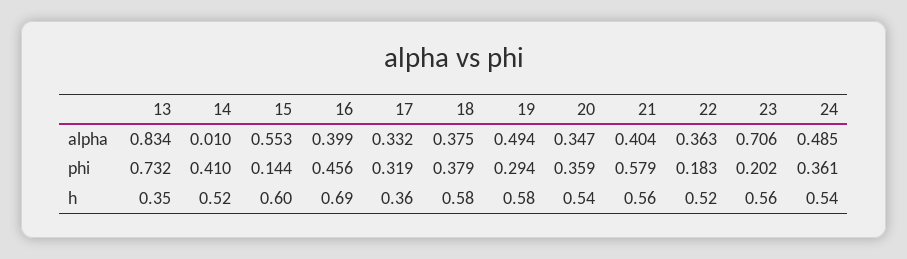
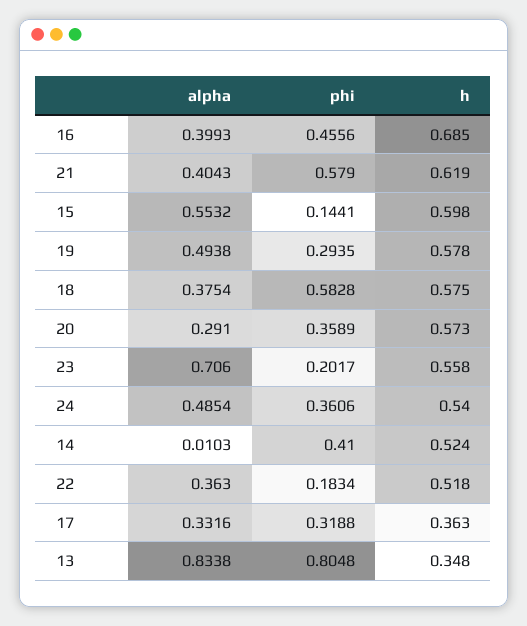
  {
    "13": {
      "alpha": 0.8338,
-     "phi": 0.732,
+     "phi": 0.8048,
      "h": 0.348
    },
    "14": {
      "alpha": 0.0103,
      "phi": 0.41,
      "h": 0.524
    },
    "15": {
      "alpha": 0.5532,
      "phi": 0.1441,
      "h": 0.598
    },
    "16": {
      "alpha": 0.3993,
      "phi": 0.4556,
      "h": 0.685
    },
    "17": {
      "alpha": 0.3316,
      "phi": 0.3188,
      "h": 0.363
    },
    "18": {
      "alpha": 0.3754,
-     "phi": 0.379,
+     "phi": 0.5828,
      "h": 0.575
    },
    "19": {
      "alpha": 0.4938,
      "phi": 0.2935,
      "h": 0.578
    },
    "20": {
-     "alpha": 0.347,
+     "alpha": 0.291,
      "phi": 0.3589,
-     "h": 0.54
+     "h": 0.573
    },
    "21": {
      "alpha": 0.4043,
      "phi": 0.579,
-     "h": 0.56
+     "h": 0.619
    },
    "22": {
      "alpha": 0.363,
      "phi": 0.1834,
      "h": 0.518
    },
    "23": {
      "alpha": 0.706,
      "phi": 0.2017,
      "h": 0.558
    },
    "24": {
      "alpha": 0.4854,
      "phi": 0.3606,
      "h": 0.54
    }
  }

